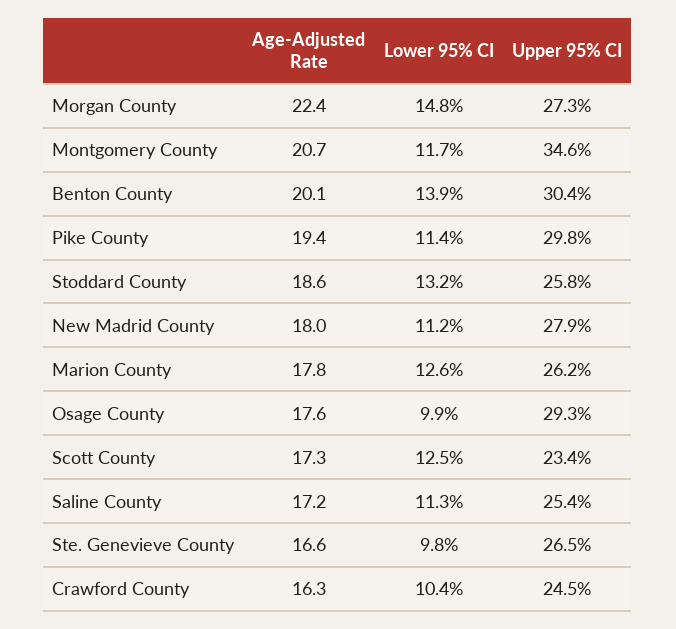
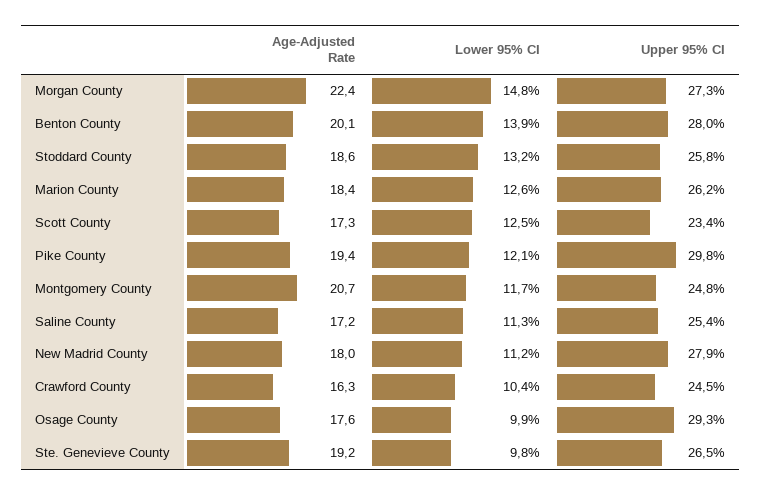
  {
    "Age-Adjusted Rate": {
      "Morgan County": 22.4,
      "Montgomery County": 20.7,
      "Benton County": 20.1,
      "Pike County": 19.4,
      "Stoddard County": 18.6,
      "New Madrid County": 18,
-     "Marion County": 17.8,
+     "Marion County": 18.4,
      "Osage County": 17.6,
      "Scott County": 17.3,
      "Saline County": 17.2,
-     "Ste. Genevieve County": 16.6,
+     "Ste. Genevieve County": 19.2,
      "Crawford County": 16.3
    },
    "Lower 95% CI": {
      "Morgan County": 14.8,
      "Montgomery County": 11.7,
      "Benton County": 13.9,
-     "Pike County": 11.4,
+     "Pike County": 12.1,
      "Stoddard County": 13.2,
      "New Madrid County": 11.2,
      "Marion County": 12.6,
      "Osage County": 9.9,
      "Scott County": 12.5,
      "Saline County": 11.3,
      "Ste. Genevieve County": 9.8,
      "Crawford County": 10.4
    },
    "Upper 95% CI": {
      "Morgan County": 27.3,
-     "Montgomery County": 34.6,
+     "Montgomery County": 24.8,
-     "Benton County": 30.4,
+     "Benton County": 28,
      "Pike County": 29.8,
      "Stoddard County": 25.8,
      "New Madrid County": 27.9,
      "Marion County": 26.2,
      "Osage County": 29.3,
      "Scott County": 23.4,
      "Saline County": 25.4,
      "Ste. Genevieve County": 26.5,
      "Crawford County": 24.5
    }
  }

